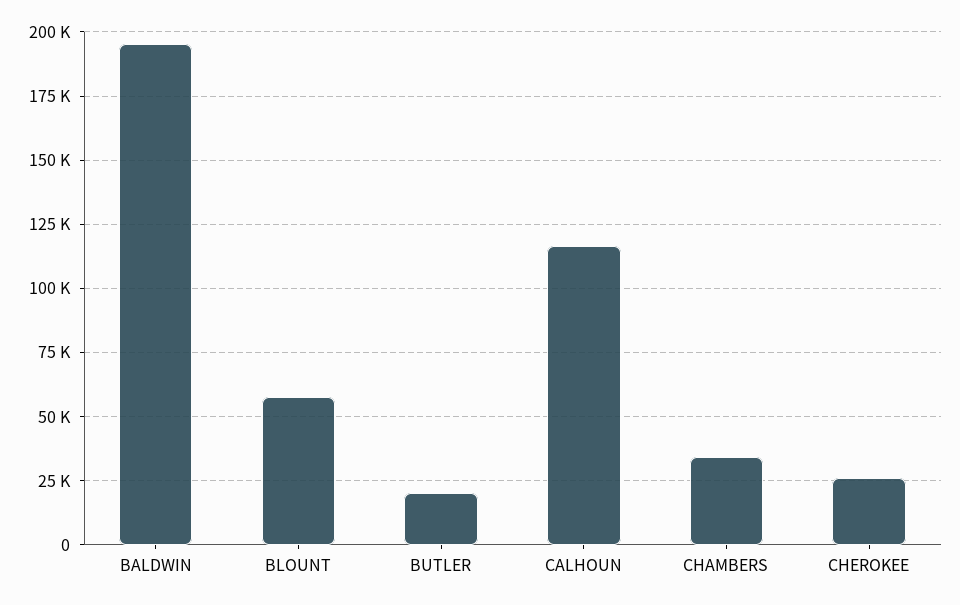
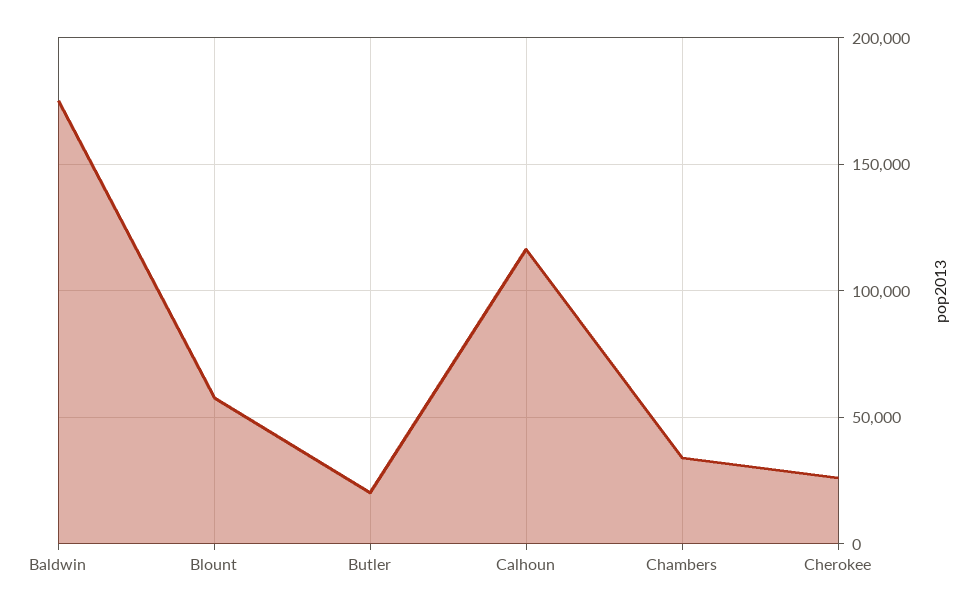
  {
-   "BALDWIN": 195000,
+   "BALDWIN": 175000,
    "BLOUNT": 57500,
    "BUTLER": 20000,
    "CALHOUN": 117500,
    "CHAMBERS": 35000,
    "CHEROKEE": 25000
  }

